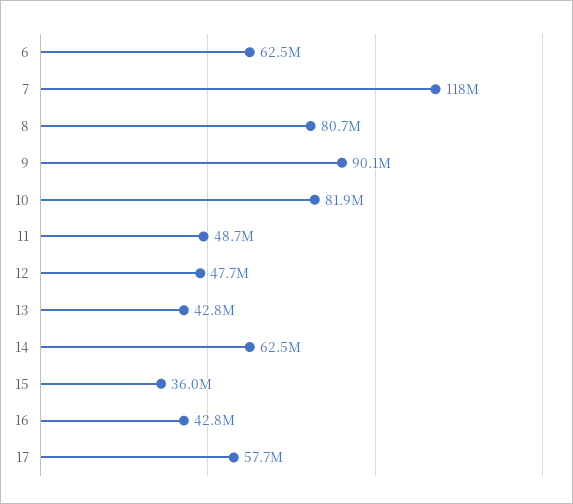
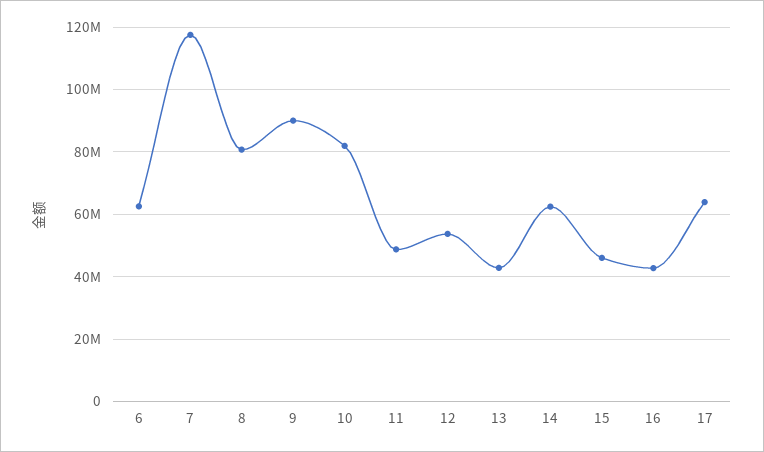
  {
    "6": 62500000,
    "7": 118000000,
    "8": 80700000,
    "9": 90100000,
    "10": 81900000,
    "11": 48700000,
-   "12": 47700000,
+   "12": 54000000,
    "13": 42800000,
    "14": 62500000,
-   "15": 36000000,
+   "15": 46000000,
    "16": 42800000,
-   "17": 57700000
+   "17": 64000000
  }

